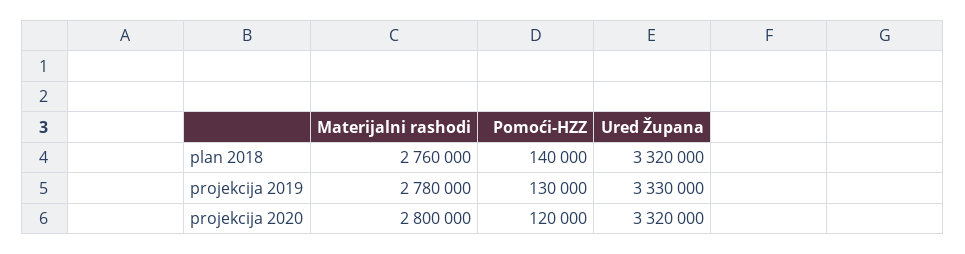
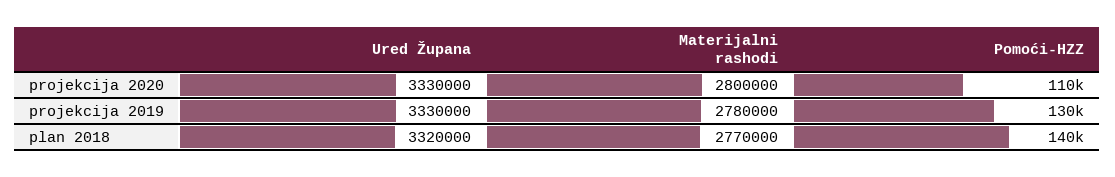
  {
    "Materijalni rashodi": {
-     "plan 2018": 2760000,
+     "plan 2018": 2770000,
      "projekcija 2019": 2780000,
      "projekcija 2020": 2800000
    },
    "Pomoći-HZZ": {
      "plan 2018": 140000,
      "projekcija 2019": 130000,
-     "projekcija 2020": 120000
+     "projekcija 2020": 110000
    },
    "Ured Župana": {
      "plan 2018": 3320000,
      "projekcija 2019": 3330000,
-     "projekcija 2020": 3320000
+     "projekcija 2020": 3330000
    }
  }

